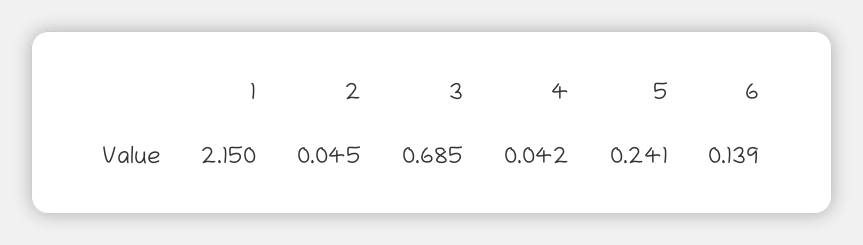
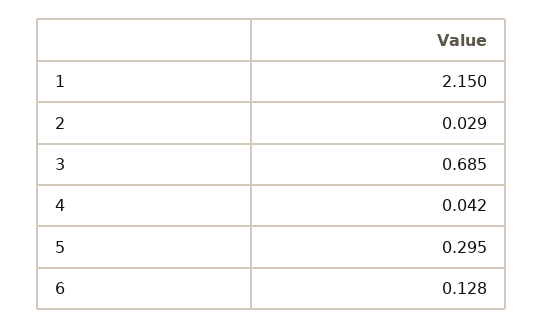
  {
    "1": 2.15,
-   "2": 0.045,
+   "2": 0.029,
    "3": 0.685,
    "4": 0.042,
-   "5": 0.241,
+   "5": 0.295,
-   "6": 0.139
+   "6": 0.128
  }

